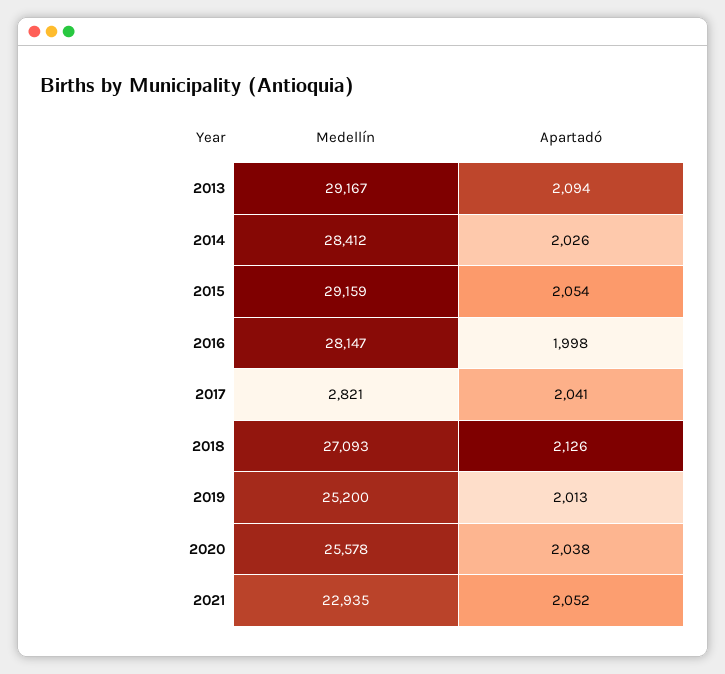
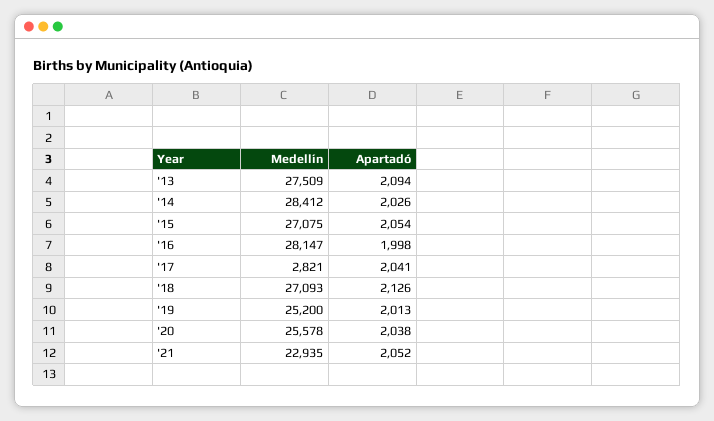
  {
    "Medellín": {
-     "2013": 29167,
+     "2013": 27509,
      "2014": 28412,
-     "2015": 29159,
+     "2015": 27075,
      "2016": 28147,
      "2017": 2821,
      "2018": 27093,
      "2019": 25200,
      "2020": 25578,
      "2021": 22935
    },
    "Apartadó": {
      "2013": 2094,
      "2014": 2026,
      "2015": 2054,
      "2016": 1998,
      "2017": 2041,
      "2018": 2126,
      "2019": 2013,
      "2020": 2038,
      "2021": 2052
    }
  }

